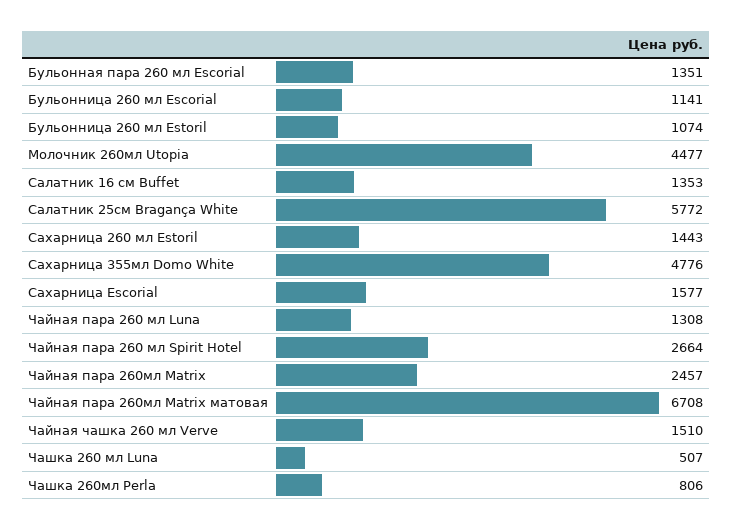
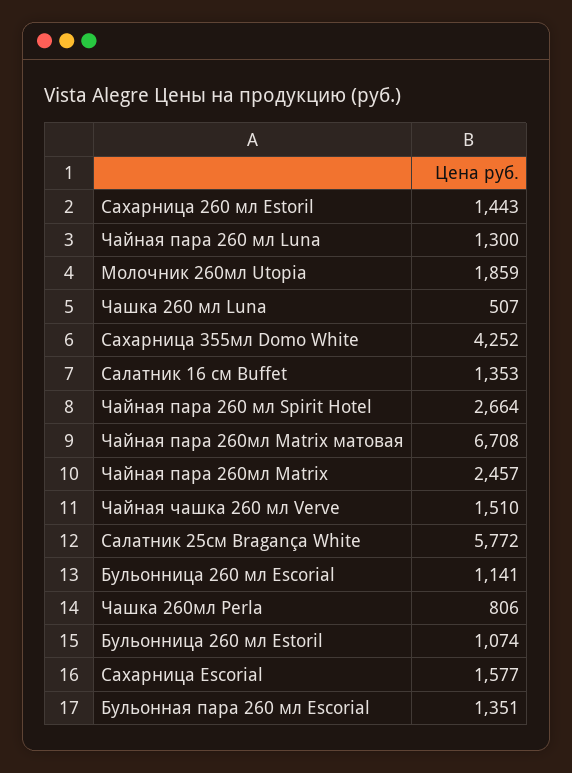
  {
    "Бульонная пара 260 мл Escorial": 1351,
    "Бульонница 260 мл Escorial": 1141,
    "Бульонница 260 мл Estoril": 1074,
-   "Молочник 260мл Utopia": 4477,
+   "Молочник 260мл Utopia": 1859,
    "Салатник 16 см Buffet": 1353,
    "Салатник 25см Bragança White": 5772,
    "Сахарница 260 мл Estoril": 1443,
-   "Сахарница 355мл Domo White": 4776,
+   "Сахарница 355мл Domo White": 4252,
    "Сахарница Escorial": 1577,
-   "Чайная пара 260 мл Luna": 1308,
+   "Чайная пара 260 мл Luna": 1300,
    "Чайная пара 260 мл Spirit Hotel": 2664,
    "Чайная пара 260мл Matrix": 2457,
    "Чайная пара 260мл Matrix матовая": 6708,
    "Чайная чашка 260 мл Verve": 1510,
    "Чашка 260 мл Luna": 507,
    "Чашка 260мл Perla": 806
  }

